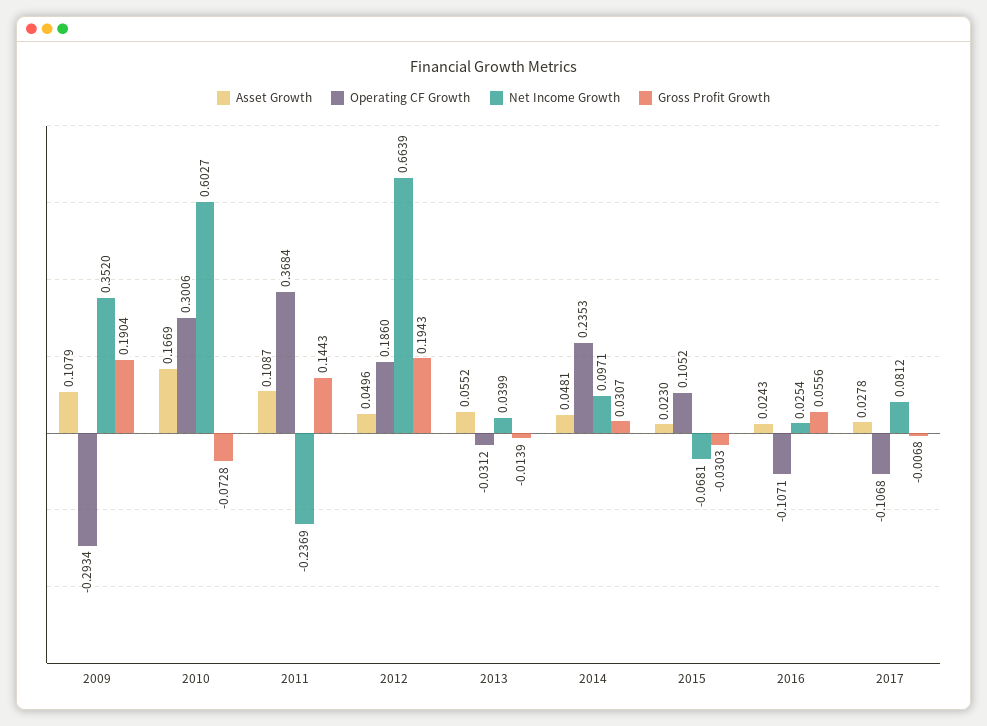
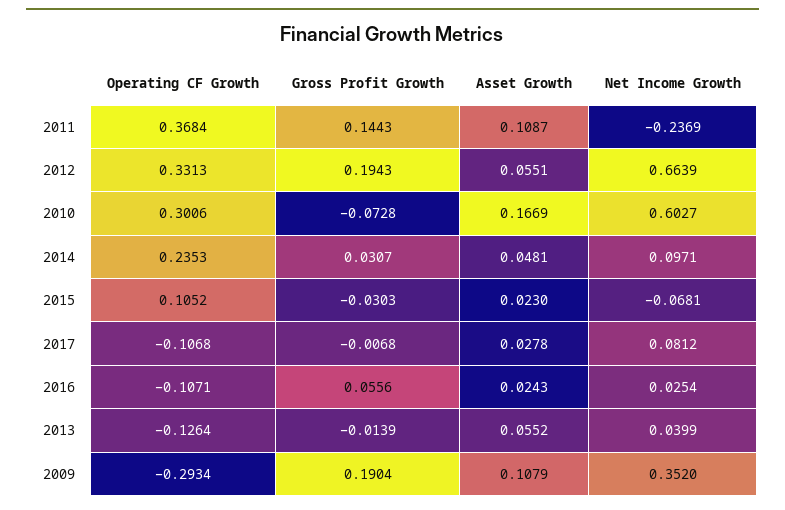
  {
    "Asset Growth": {
      "2009": 0.1079,
      "2010": 0.1669,
      "2011": 0.1087,
-     "2012": 0.0496,
+     "2012": 0.0551,
      "2013": 0.0552,
      "2014": 0.0481,
      "2015": 0.023,
      "2016": 0.0243,
      "2017": 0.0278
    },
    "Operating CF Growth": {
      "2009": -0.2934,
      "2010": 0.3006,
      "2011": 0.3684,
-     "2012": 0.186,
+     "2012": 0.3313,
-     "2013": -0.0312,
+     "2013": -0.1264,
      "2014": 0.2353,
      "2015": 0.1052,
      "2016": -0.1071,
      "2017": -0.1068
    },
    "Net Income Growth": {
      "2009": 0.352,
      "2010": 0.6027,
      "2011": -0.2369,
      "2012": 0.6639,
      "2013": 0.0399,
      "2014": 0.0971,
      "2015": -0.0681,
      "2016": 0.0254,
      "2017": 0.0812
    },
    "Gross Profit Growth": {
      "2009": 0.1904,
      "2010": -0.0728,
      "2011": 0.1443,
      "2012": 0.1943,
      "2013": -0.0139,
      "2014": 0.0307,
      "2015": -0.0303,
      "2016": 0.0556,
      "2017": -0.0068
    }
  }

